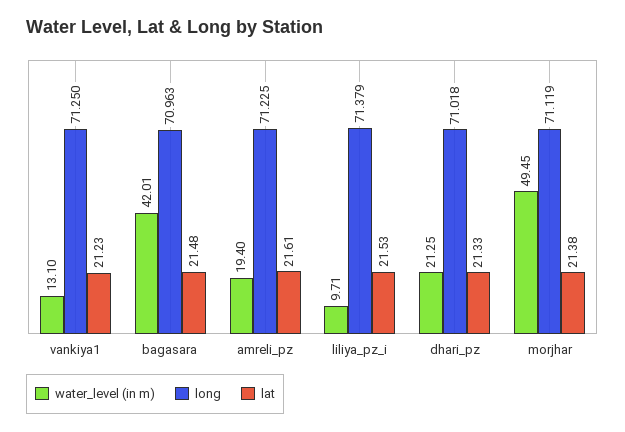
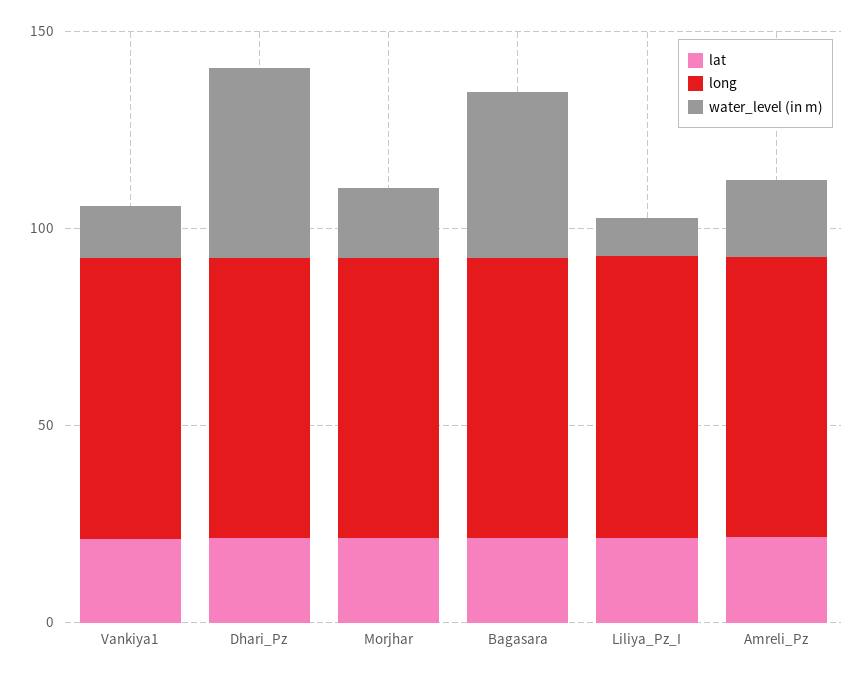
  {
    "water_level (in m)": {
      "vankiya1": 13.1,
      "bagasara": 42.01,
      "amreli_pz": 19.4,
      "liliya_pz_i": 9.71,
-     "dhari_pz": 21.25,
+     "dhari_pz": 50,
-     "morjhar": 49.45
+     "morjhar": 20
    },
    "long": {
      "vankiya1": 71.25,
      "bagasara": 70.963,
      "amreli_pz": 71.225,
      "liliya_pz_i": 71.379,
      "dhari_pz": 71.018,
      "morjhar": 71.119
    },
    "lat": {
      "vankiya1": 21.23,
      "bagasara": 21.48,
      "amreli_pz": 21.61,
      "liliya_pz_i": 21.53,
      "dhari_pz": 21.33,
      "morjhar": 21.38
    }
  }

